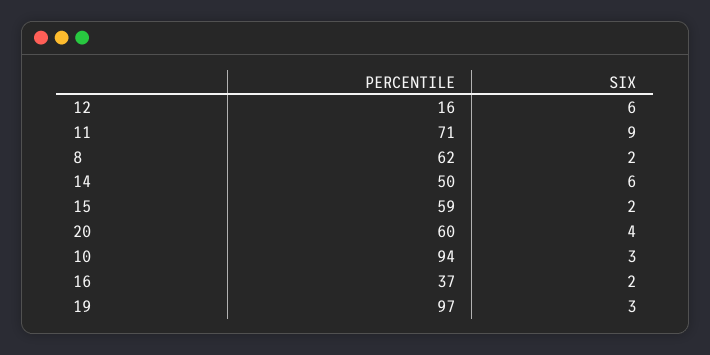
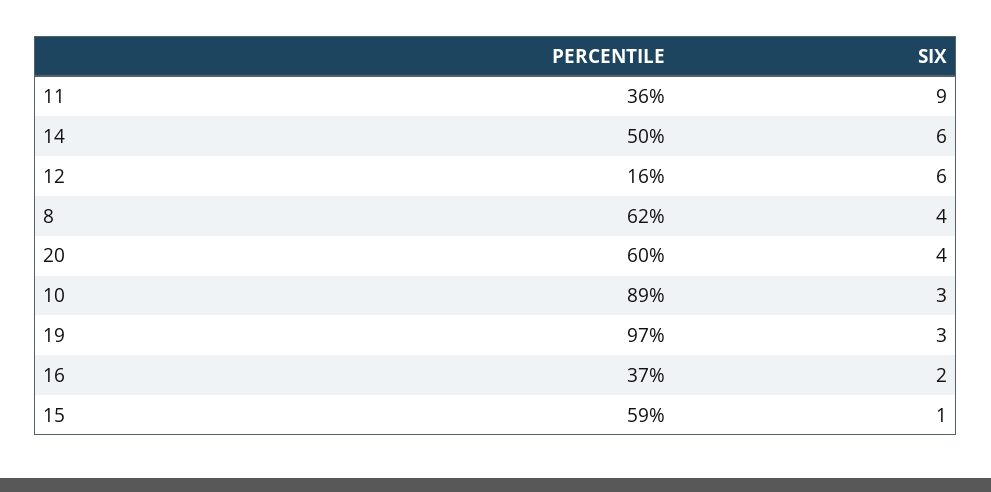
  {
    "PERCENTILE": {
      "12": 16,
-     "11": 71,
+     "11": 36,
      "8": 62,
      "14": 50,
      "15": 59,
      "20": 60,
-     "10": 94,
+     "10": 89,
      "16": 37,
      "19": 97
    },
    "SIX": {
      "12": 6,
      "11": 9,
-     "8": 2,
+     "8": 4,
      "14": 6,
-     "15": 2,
+     "15": 1,
      "20": 4,
      "10": 3,
      "16": 2,
      "19": 3
    }
  }

